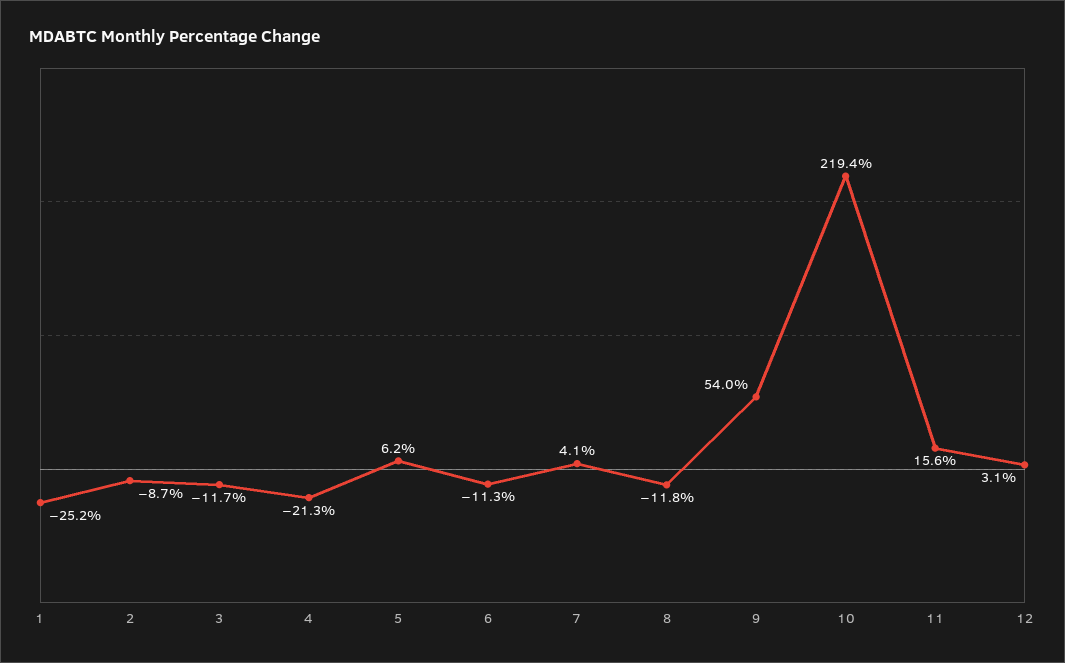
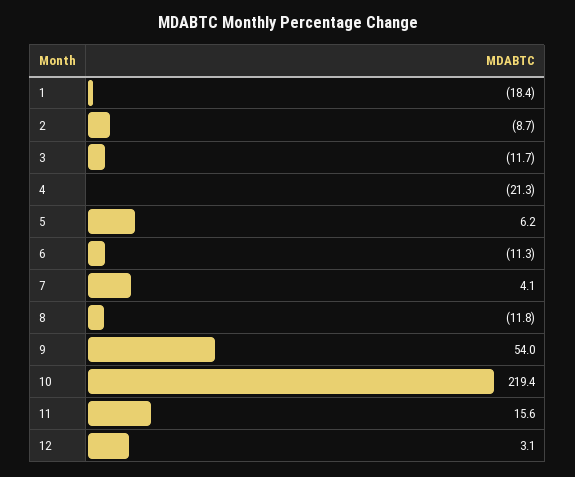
  {
-   "1": -25.2,
+   "1": -18.4,
    "2": -8.7,
    "3": -11.7,
    "4": -21.3,
    "5": 6.2,
    "6": -11.3,
    "7": 4.1,
    "8": -11.8,
    "9": 54,
    "10": 219.4,
    "11": 15.6,
    "12": 3.1
  }

